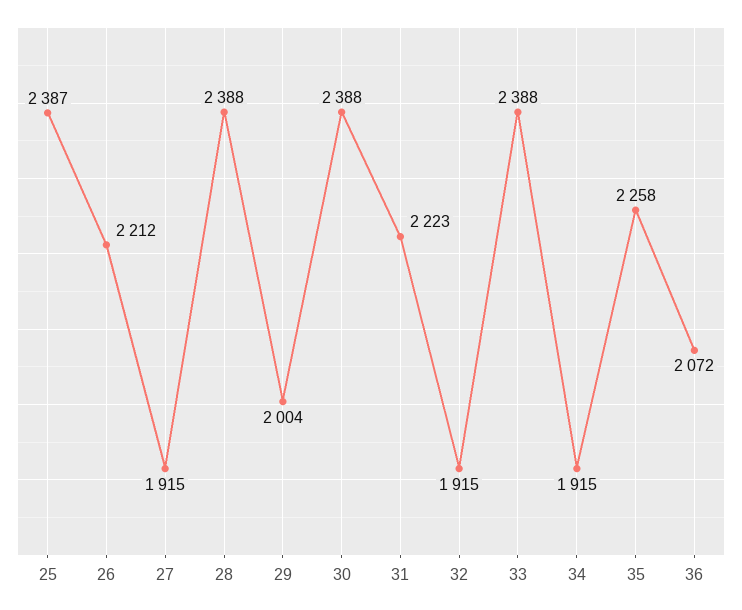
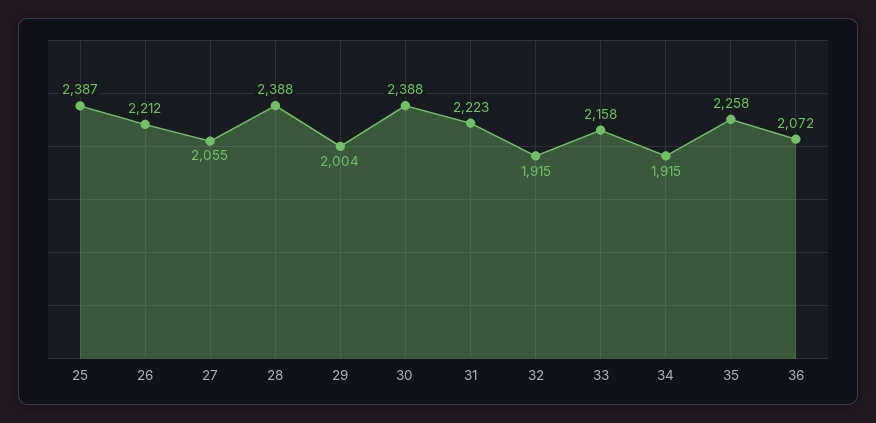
  {
    "25": 2387,
    "26": 2212,
-   "27": 1915,
+   "27": 2055,
    "28": 2388,
    "29": 2004,
    "30": 2388,
    "31": 2223,
    "32": 1915,
-   "33": 2388,
+   "33": 2158,
    "34": 1915,
    "35": 2258,
    "36": 2072
  }

